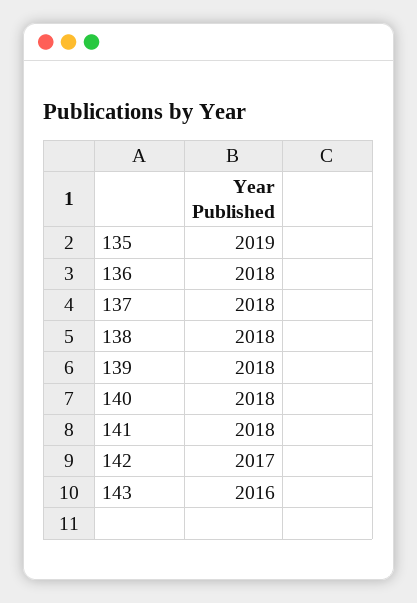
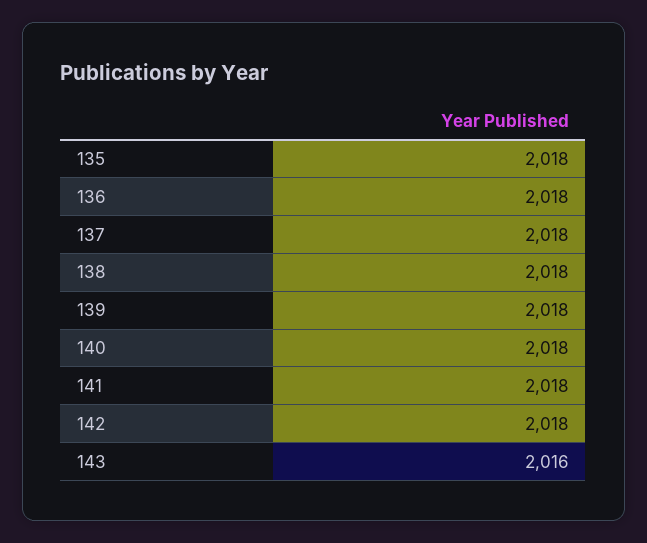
  {
-   "135": 2019,
+   "135": 2018,
    "136": 2018,
    "137": 2018,
    "138": 2018,
    "139": 2018,
    "140": 2018,
    "141": 2018,
-   "142": 2017,
+   "142": 2018,
    "143": 2016
  }

